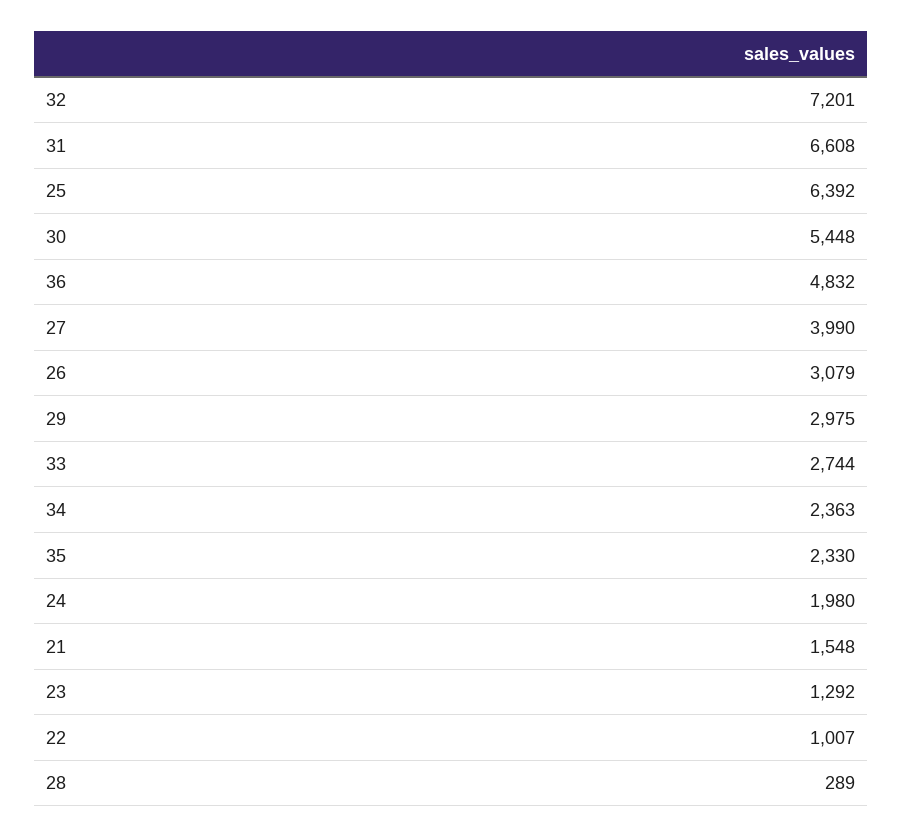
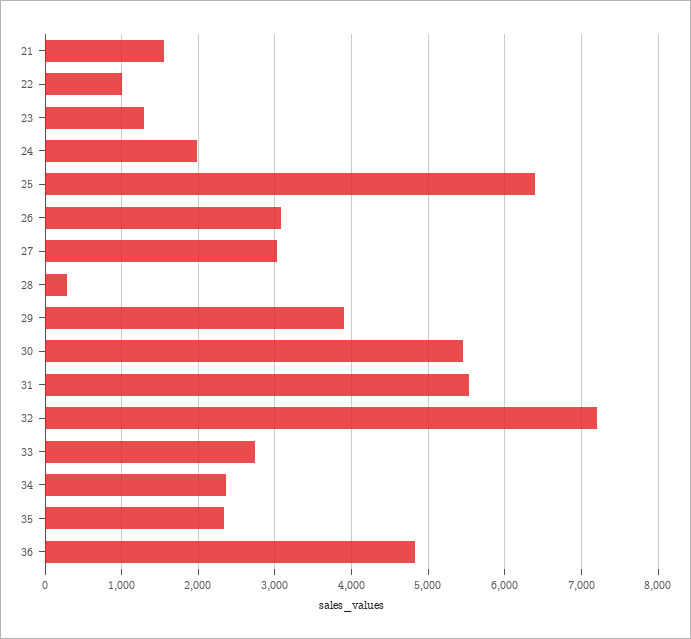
  {
    "32": 7201,
-   "31": 6608,
+   "31": 5500,
    "25": 6392,
    "30": 5448,
    "36": 4832,
-   "27": 3990,
+   "27": 3000,
    "26": 3079,
-   "29": 2975,
+   "29": 3900,
    "33": 2744,
    "34": 2363,
    "35": 2330,
    "24": 1980,
    "21": 1548,
    "23": 1292,
    "22": 1007,
    "28": 289
  }

